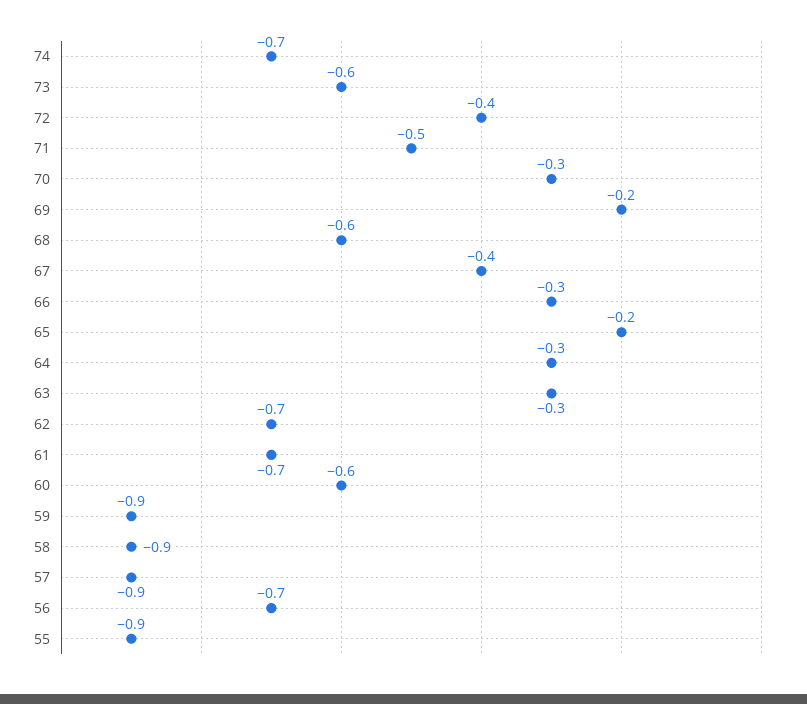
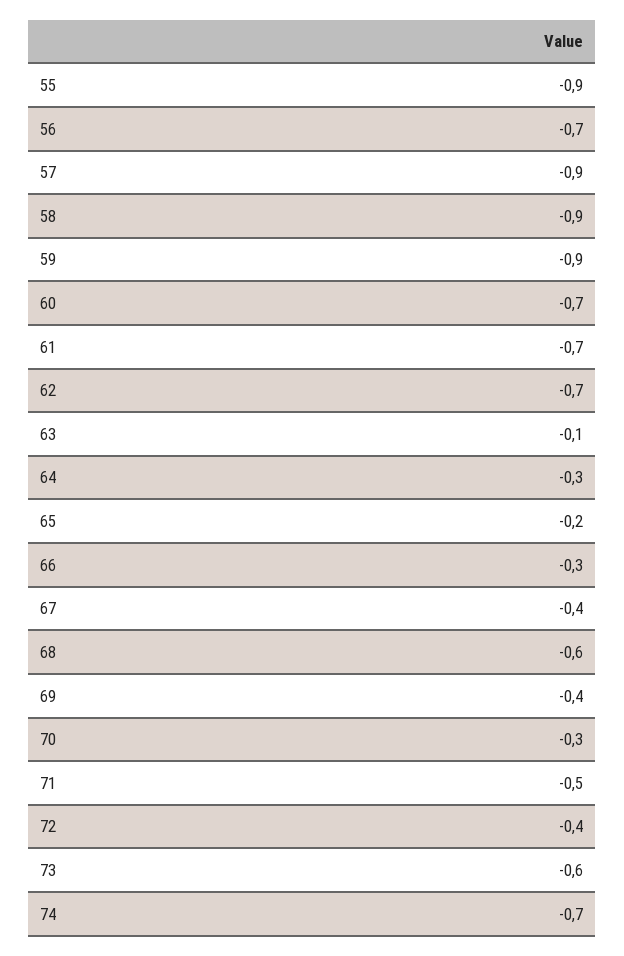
  {
    "74": -0.7,
    "73": -0.6,
    "72": -0.4,
    "71": -0.5,
    "70": -0.3,
-   "69": -0.2,
+   "69": -0.4,
    "68": -0.6,
    "67": -0.4,
    "66": -0.3,
    "65": -0.2,
    "64": -0.3,
-   "63": -0.3,
+   "63": -0.1,
    "62": -0.7,
    "61": -0.7,
-   "60": -0.6,
+   "60": -0.7,
    "59": -0.9,
    "58": -0.9,
    "57": -0.9,
    "56": -0.7,
    "55": -0.9
  }

